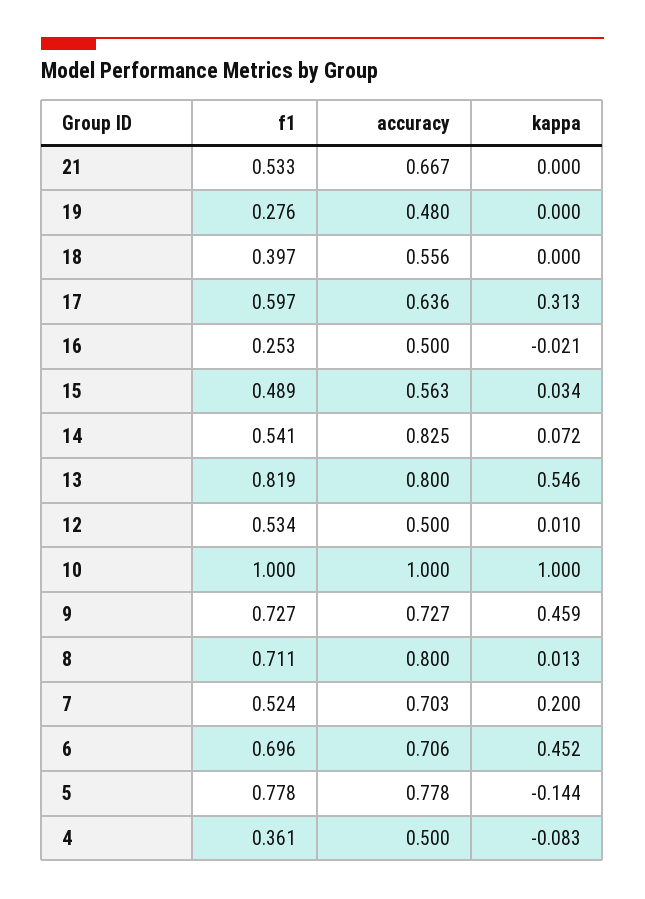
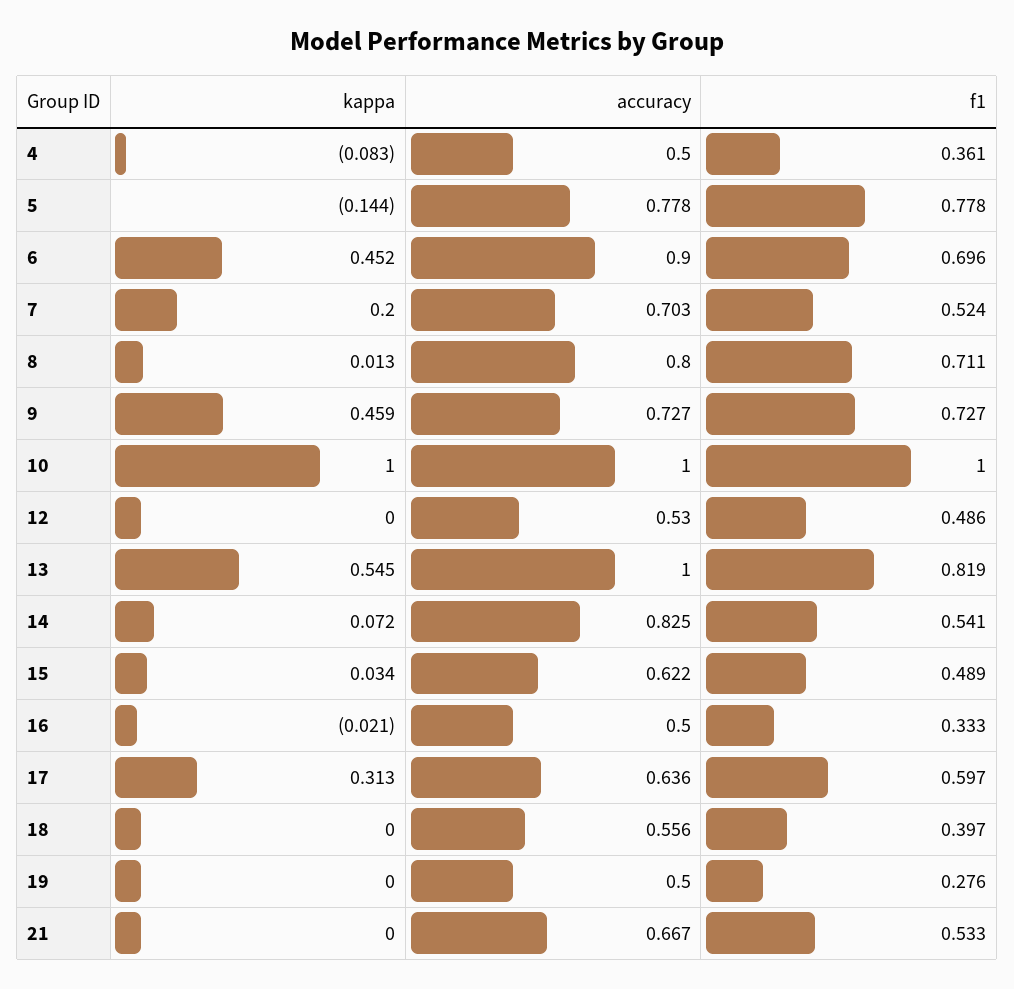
  {
    "f1": {
      "21": 0.533,
      "19": 0.276,
      "18": 0.397,
      "17": 0.597,
-     "16": 0.253,
+     "16": 0.333,
      "15": 0.489,
      "14": 0.541,
      "13": 0.819,
-     "12": 0.534,
+     "12": 0.486,
      "10": 1,
      "9": 0.727,
      "8": 0.711,
      "7": 0.524,
      "6": 0.696,
      "5": 0.778,
      "4": 0.361
    },
    "accuracy": {
      "21": 0.667,
-     "19": 0.48,
+     "19": 0.5,
      "18": 0.556,
      "17": 0.636,
      "16": 0.5,
-     "15": 0.563,
+     "15": 0.622,
      "14": 0.825,
-     "13": 0.8,
+     "13": 1,
-     "12": 0.5,
+     "12": 0.53,
      "10": 1,
      "9": 0.727,
      "8": 0.8,
      "7": 0.703,
-     "6": 0.706,
+     "6": 0.9,
      "5": 0.778,
      "4": 0.5
    },
    "kappa": {
      "21": 0,
      "19": 0,
      "18": 0,
      "17": 0.313,
      "16": -0.021,
      "15": 0.034,
      "14": 0.072,
-     "13": 0.546,
+     "13": 0.545,
-     "12": 0.01,
+     "12": 0,
      "10": 1,
      "9": 0.459,
      "8": 0.013,
      "7": 0.2,
      "6": 0.452,
      "5": -0.144,
      "4": -0.083
    }
  }

